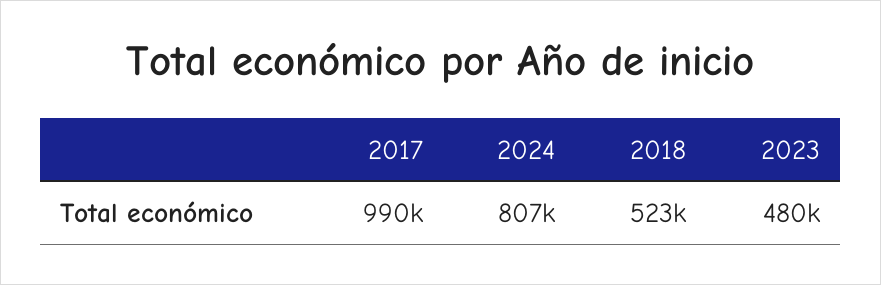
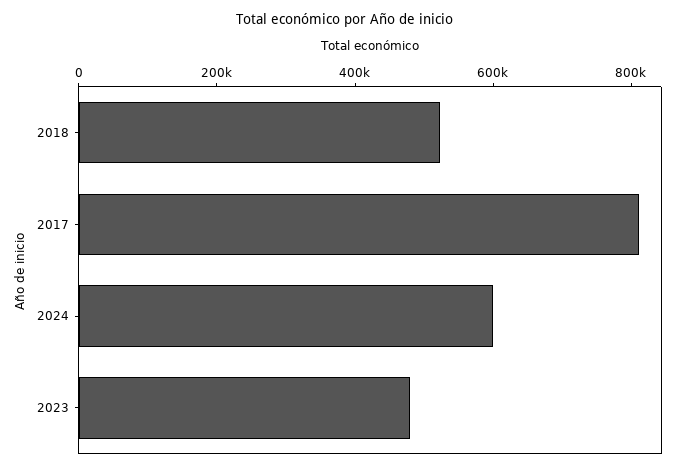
  {
-   "2017": 990000,
+   "2017": 800000,
-   "2024": 807000,
+   "2024": 600000,
    "2018": 523000,
    "2023": 480000
  }

